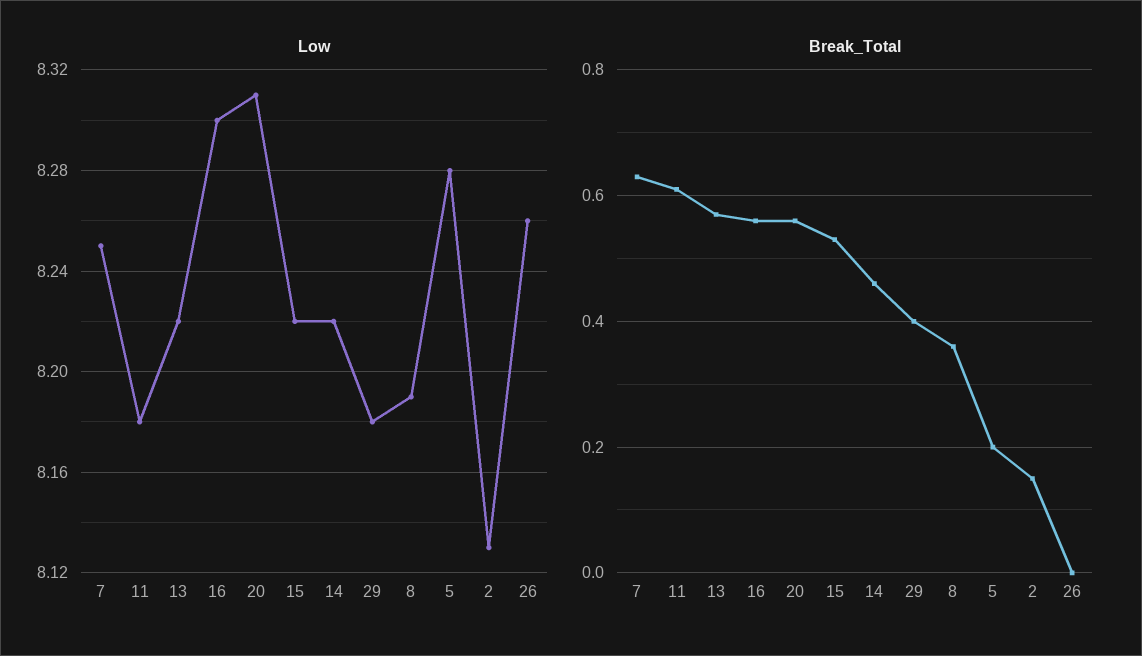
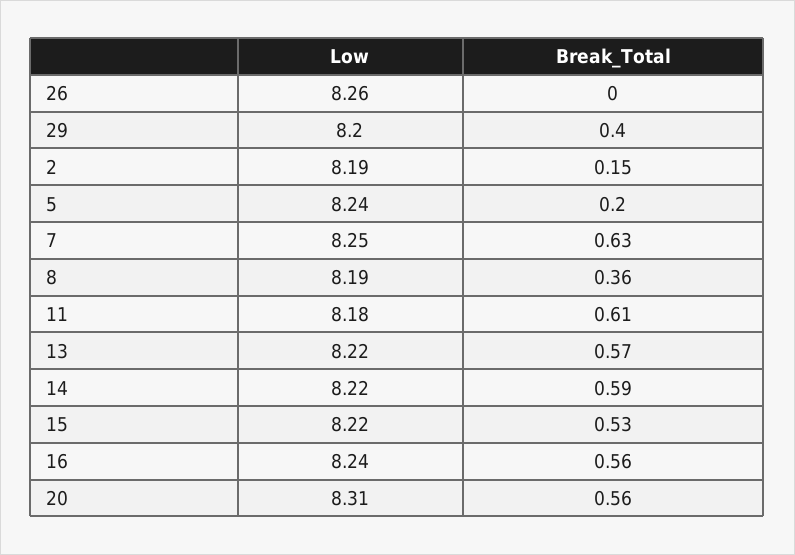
  {
    "Low": {
      "7": 8.25,
      "11": 8.18,
      "13": 8.22,
-     "16": 8.3,
+     "16": 8.24,
      "20": 8.31,
      "15": 8.22,
      "14": 8.22,
-     "29": 8.18,
+     "29": 8.2,
      "8": 8.19,
-     "5": 8.28,
+     "5": 8.24,
-     "2": 8.13,
+     "2": 8.19,
      "26": 8.26
    },
    "Break_Total": {
      "7": 0.63,
      "11": 0.61,
      "13": 0.57,
      "16": 0.56,
      "20": 0.56,
      "15": 0.53,
-     "14": 0.45,
+     "14": 0.59,
      "29": 0.4,
      "8": 0.36,
      "5": 0.2,
      "2": 0.15,
      "26": 0
    }
  }

